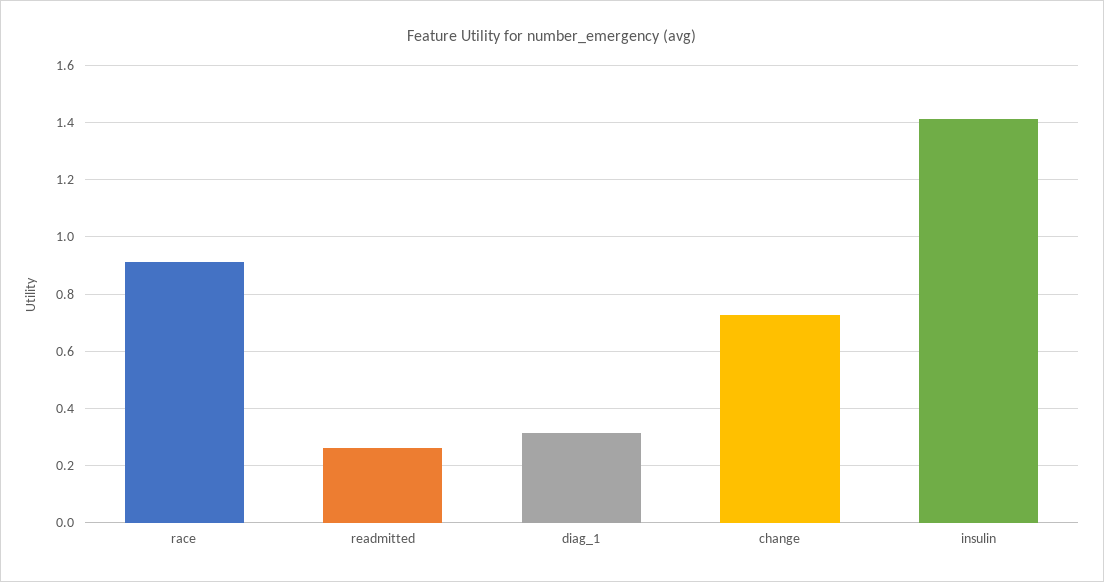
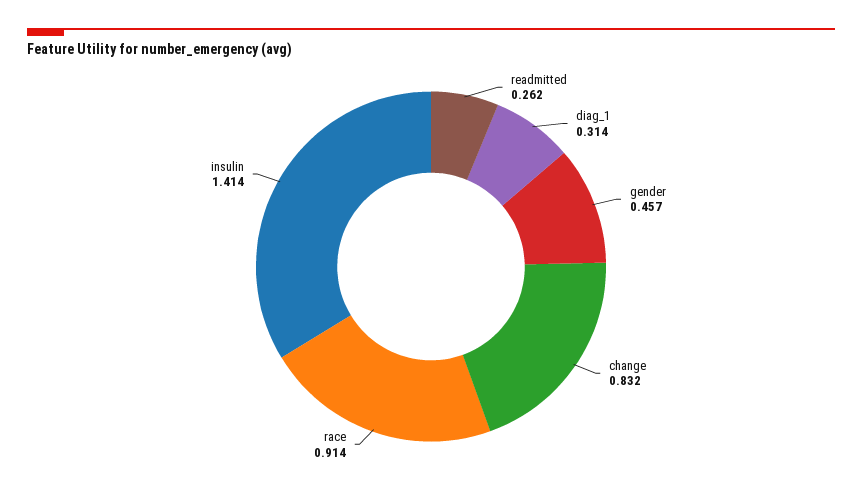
  {
    "race": 0.914,
    "readmitted": 0.262,
    "diag_1": 0.314,
-   "change": 0.725,
+   "change": 0.832,
-   "insulin": 1.414
+   "insulin": 1.414,
+   "gender": 0.457
  }

